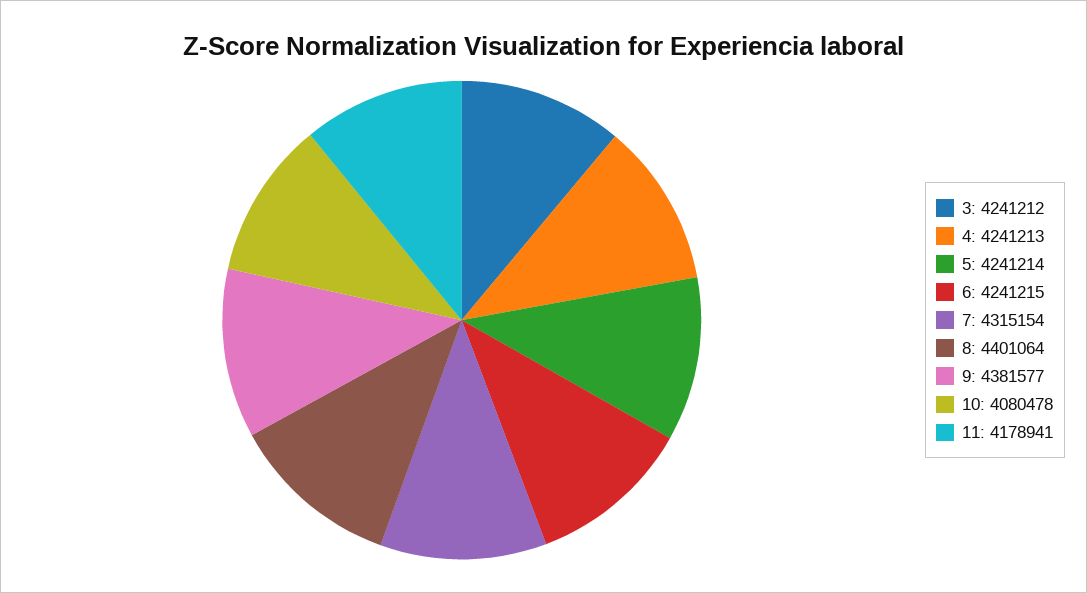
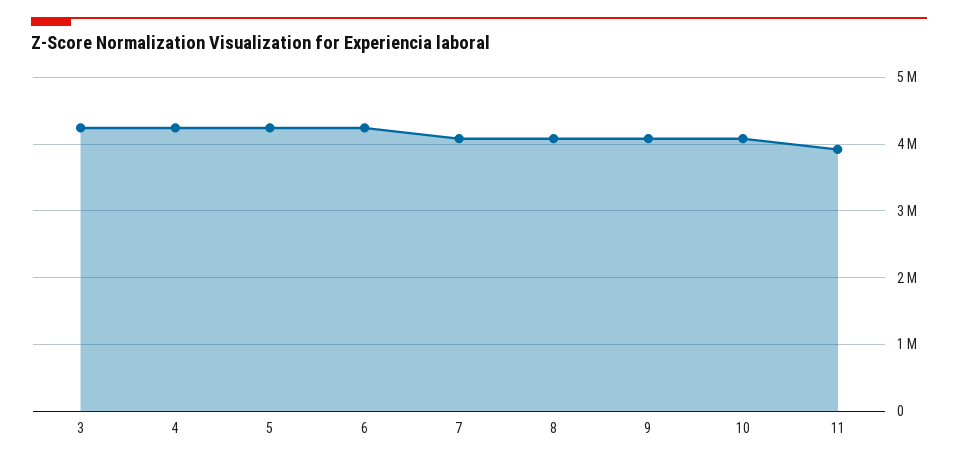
  {
    "3": 4241212,
    "4": 4241213,
    "5": 4241214,
    "6": 4241215,
-   "7": 4315154,
+   "7": 4100000,
-   "8": 4401064,
+   "8": 4100000,
-   "9": 4381577,
+   "9": 4100000,
    "10": 4080478,
-   "11": 4178941
+   "11": 3900000
  }

